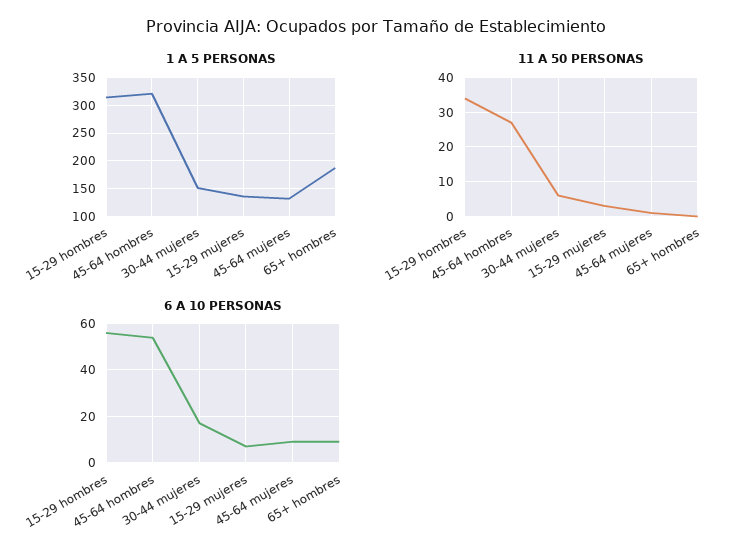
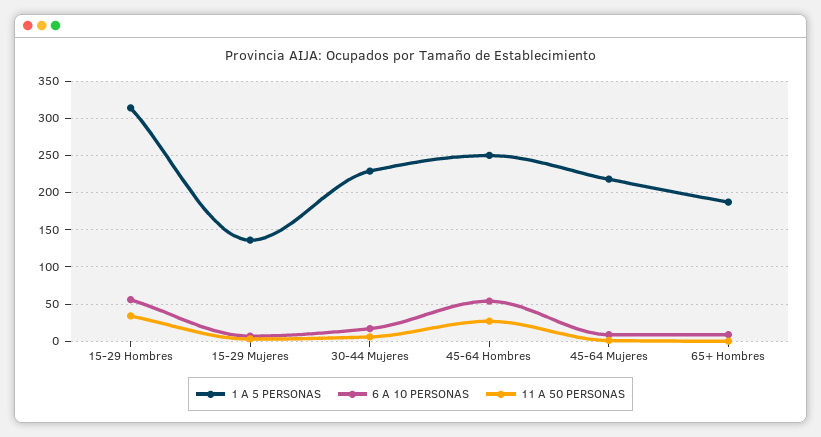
  {
    "1 A 5 PERSONAS": {
      "15-29 hombres": 310,
-     "45-64 hombres": 325,
+     "45-64 hombres": 250,
-     "30-44 mujeres": 150,
+     "30-44 mujeres": 230,
      "15-29 mujeres": 140,
-     "45-64 mujeres": 125,
+     "45-64 mujeres": 220,
      "65+ hombres": 190
    },
    "11 A 50 PERSONAS": {
      "15-29 hombres": 35,
      "45-64 hombres": 25,
      "30-44 mujeres": 5,
      "15-29 mujeres": 5,
      "45-64 mujeres": 0,
      "65+ hombres": 0
    },
    "6 A 10 PERSONAS": {
      "15-29 hombres": 55,
      "45-64 hombres": 55,
      "30-44 mujeres": 15,
      "15-29 mujeres": 5,
      "45-64 mujeres": 10,
      "65+ hombres": 10
    }
  }

